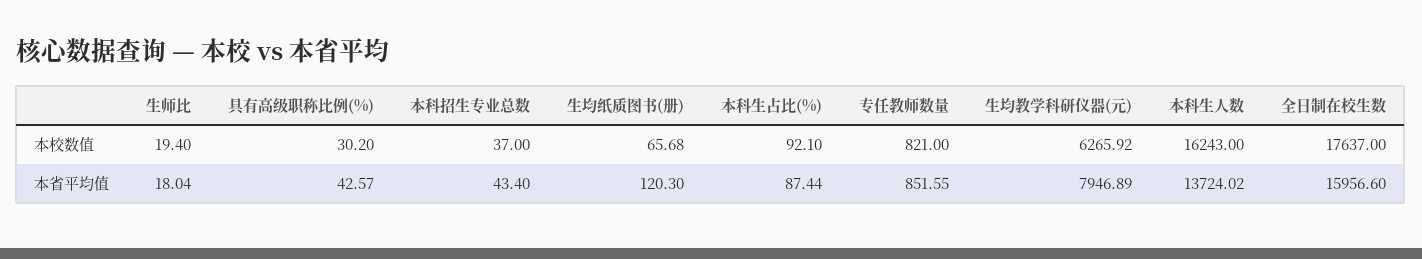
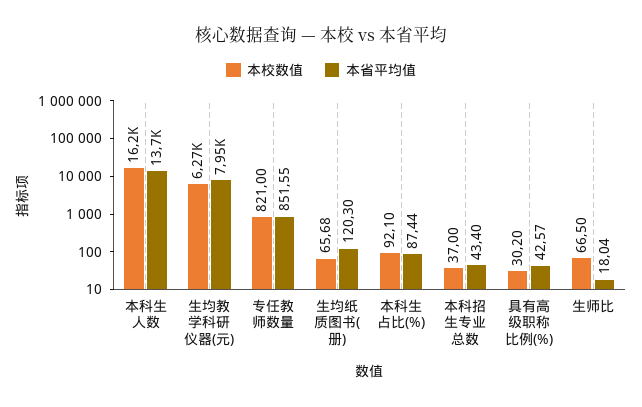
  {
    "本校数值": {
-     "生师比": 19.4,
+     "生师比": 66.5,
      "具有高级职称比例(%)": 30.2,
      "本科招生专业总数": 37,
      "生均纸质图书(册)": 65.68,
      "本科生占比(%)": 92.1,
      "专任教师数量": 821,
      "生均教学科研仪器(元)": 6265.92,
-     "本科生人数": 16243,
+     "本科生人数": 16243
-     "全日制在校生数": 17637
    },
    "本省平均值": {
      "生师比": 18.04,
      "具有高级职称比例(%)": 42.57,
      "本科招生专业总数": 43.4,
      "生均纸质图书(册)": 120.3,
      "本科生占比(%)": 87.44,
      "专任教师数量": 851.55,
      "生均教学科研仪器(元)": 7946.89,
-     "本科生人数": 13724.02,
+     "本科生人数": 13724.02
-     "全日制在校生数": 15956.6
    }
  }

